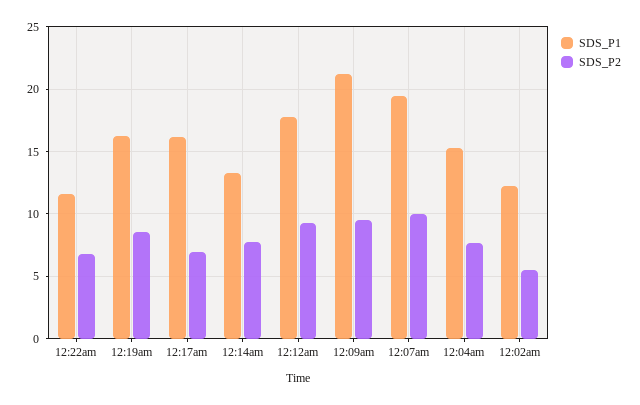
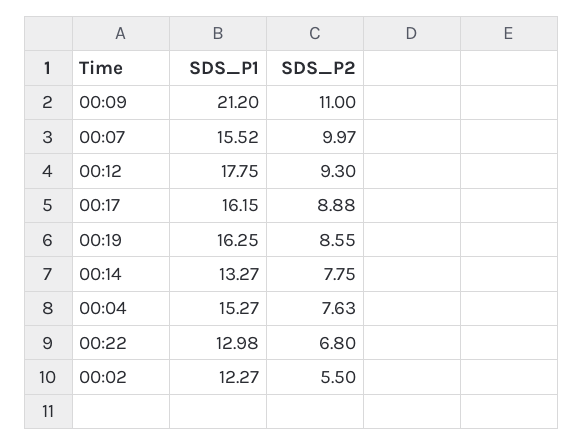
  {
    "SDS_P1": {
-     "12:22am": 11.5,
+     "12:22am": 12.98,
      "12:19am": 16.25,
      "12:17am": 16.15,
      "12:14am": 13.27,
      "12:12am": 17.75,
      "12:09am": 21.2,
-     "12:07am": 19.5,
+     "12:07am": 15.52,
      "12:04am": 15.27,
      "12:02am": 12.27
    },
    "SDS_P2": {
      "12:22am": 6.8,
      "12:19am": 8.55,
-     "12:17am": 7,
+     "12:17am": 8.88,
      "12:14am": 7.75,
      "12:12am": 9.3,
-     "12:09am": 9.5,
+     "12:09am": 11,
      "12:07am": 9.97,
      "12:04am": 7.63,
      "12:02am": 5.5
    }
  }

